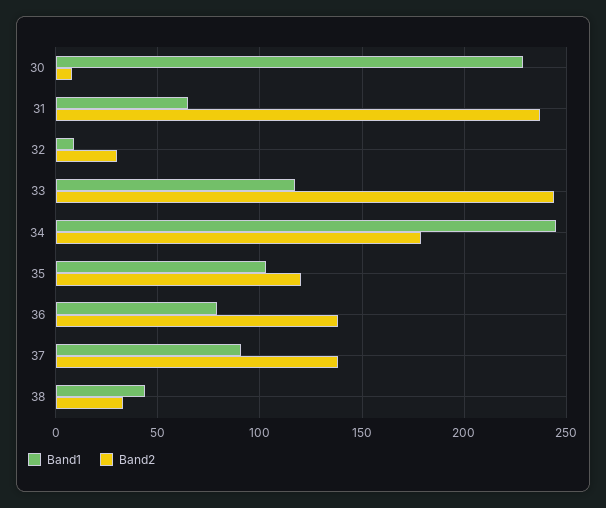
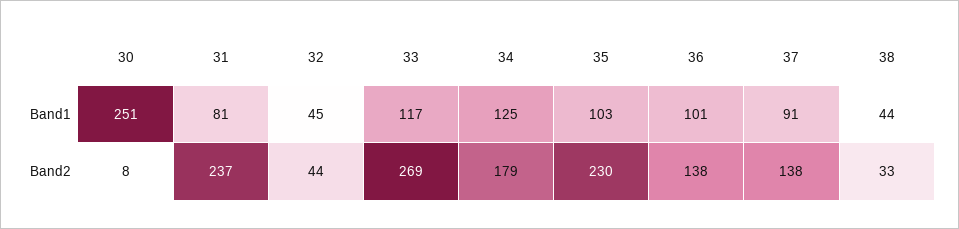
  {
    "Band1": {
-     "30": 230,
+     "30": 251,
-     "31": 65,
+     "31": 81,
-     "32": 10,
+     "32": 45,
      "33": 117,
-     "34": 245,
+     "34": 125,
      "35": 103,
-     "36": 80,
+     "36": 101,
      "37": 91,
      "38": 44
    },
    "Band2": {
      "30": 8,
      "31": 237,
-     "32": 30,
+     "32": 44,
-     "33": 245,
+     "33": 269,
      "34": 179,
-     "35": 120,
+     "35": 230,
      "36": 138,
      "37": 138,
      "38": 33
    }
  }

